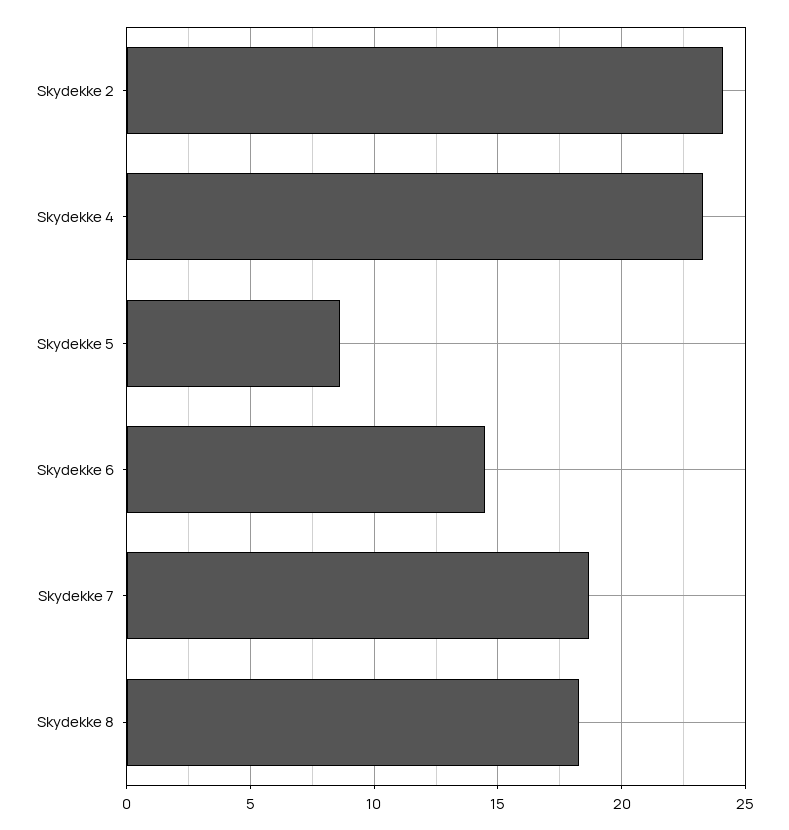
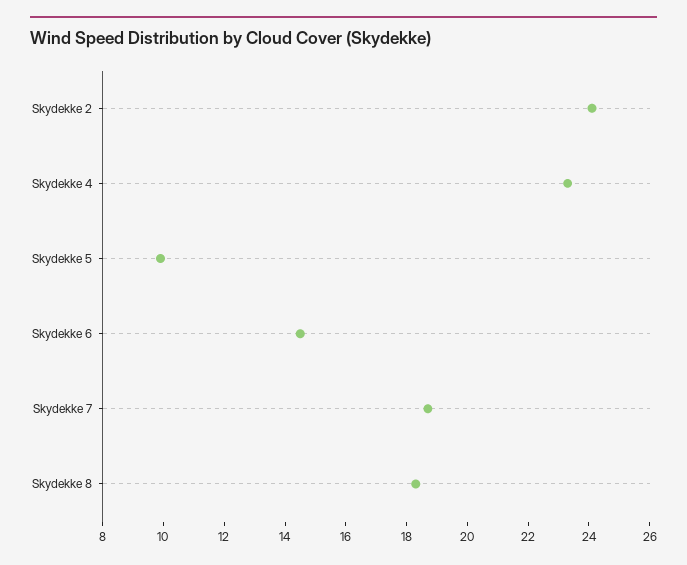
  {
    "Skydekke 2": 24,
    "Skydekke 4": 23.5,
-   "Skydekke 5": 8.5,
+   "Skydekke 5": 10,
    "Skydekke 6": 14.5,
    "Skydekke 7": 18.5,
    "Skydekke 8": 18.5
  }

